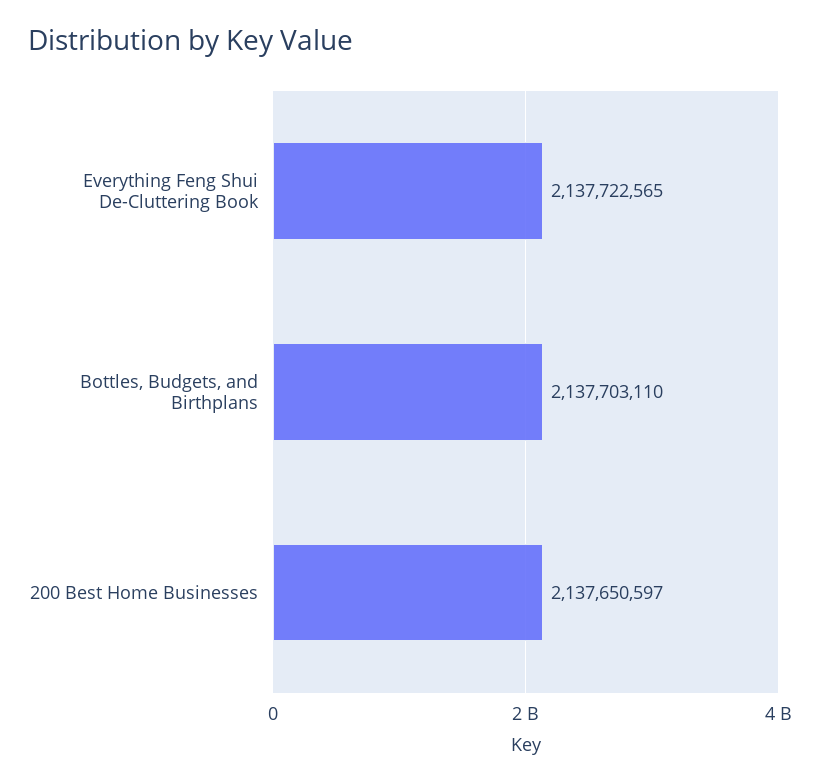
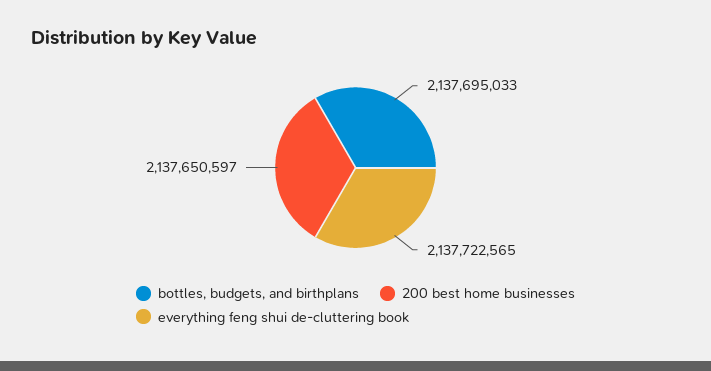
  {
    "Everything Feng Shui De-Cluttering Book": 2137722565,
-   "Bottles, Budgets, and Birthplans": 2137703110,
+   "Bottles, Budgets, and Birthplans": 2137695033,
    "200 Best Home Businesses": 2137650597
  }

